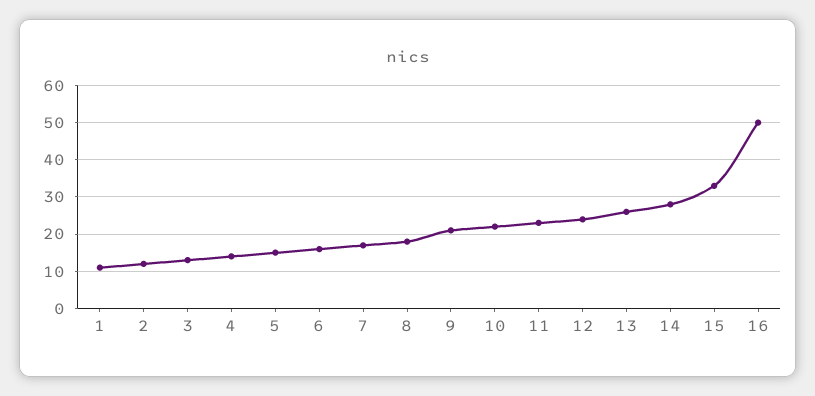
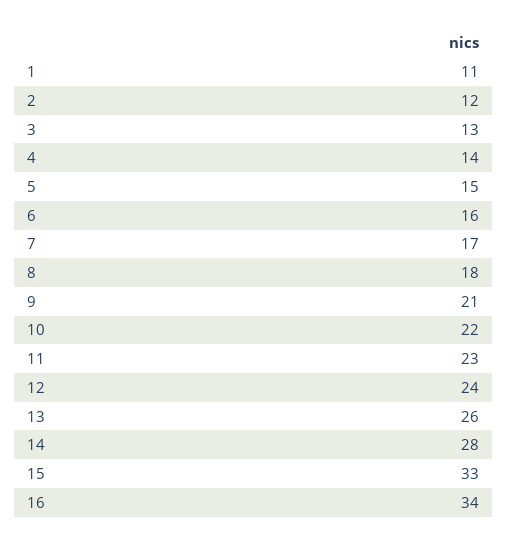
  {
    "1": 11,
    "2": 12,
    "3": 13,
    "4": 14,
    "5": 15,
    "6": 16,
    "7": 17,
    "8": 18,
    "9": 21,
    "10": 22,
    "11": 23,
    "12": 24,
    "13": 26,
    "14": 28,
    "15": 33,
-   "16": 50
+   "16": 34
  }

